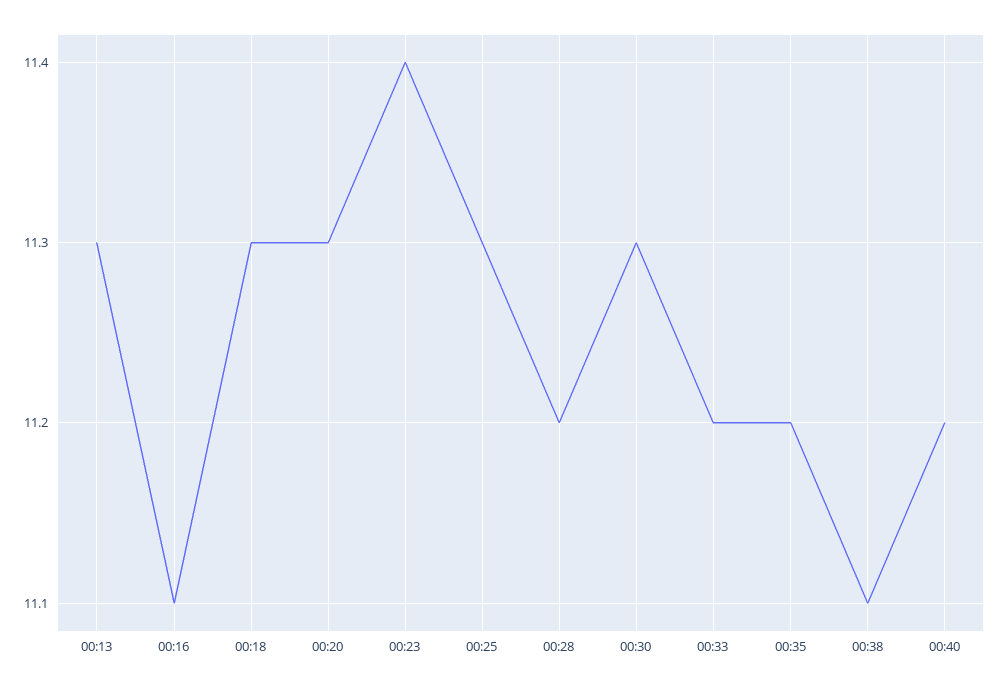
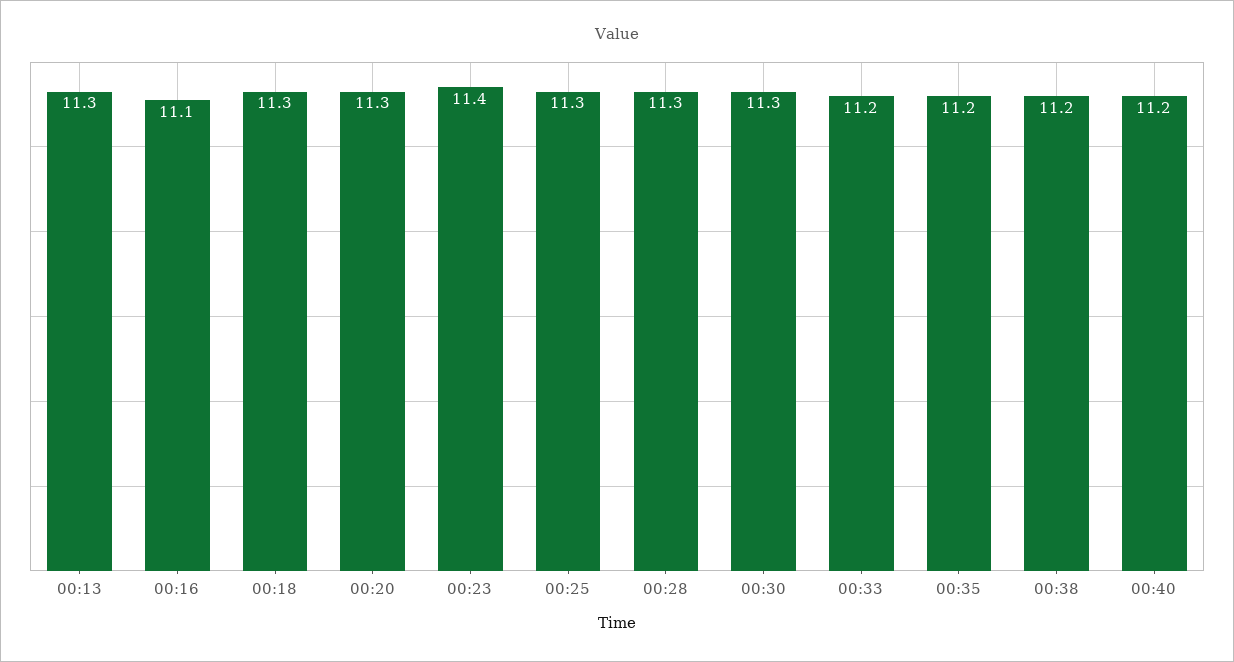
  {
    "00:13": 11.3,
    "00:16": 11.1,
    "00:18": 11.3,
    "00:20": 11.3,
    "00:23": 11.4,
    "00:25": 11.3,
-   "00:28": 11.2,
+   "00:28": 11.3,
    "00:30": 11.3,
    "00:33": 11.2,
    "00:35": 11.2,
-   "00:38": 11.1,
+   "00:38": 11.2,
    "00:40": 11.2
  }

